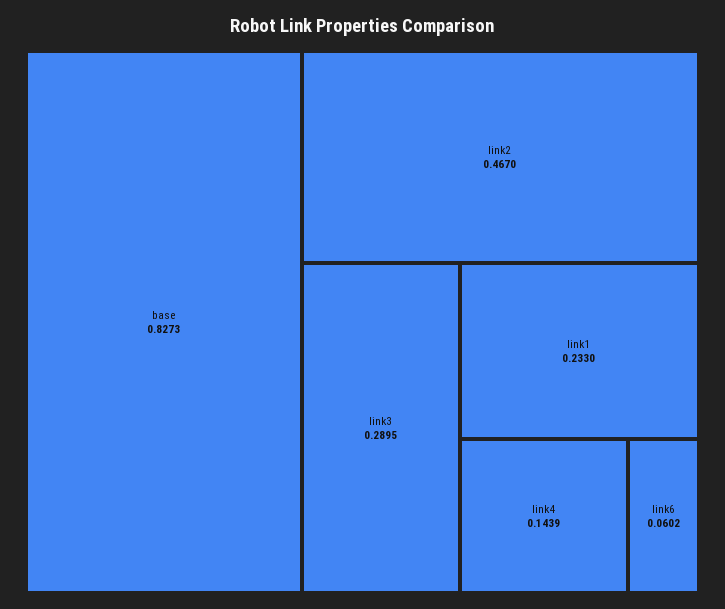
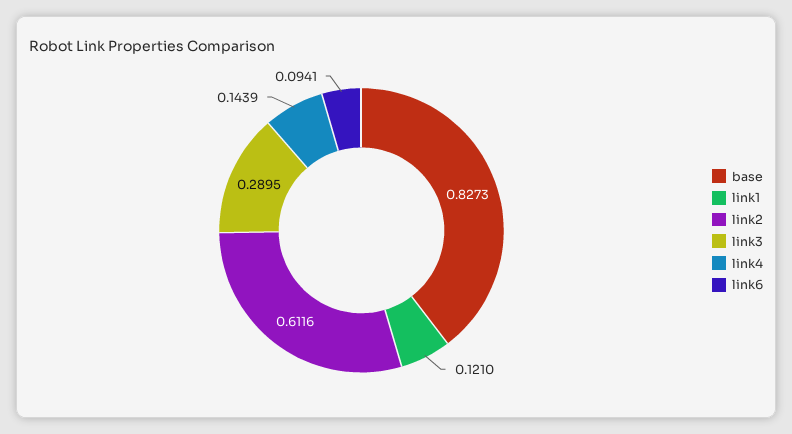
  {
    "base": 0.8273,
-   "link2": 0.467,
+   "link2": 0.6116,
    "link3": 0.2895,
-   "link1": 0.233,
+   "link1": 0.121,
    "link4": 0.1439,
-   "link6": 0.0602
+   "link6": 0.0941
  }

